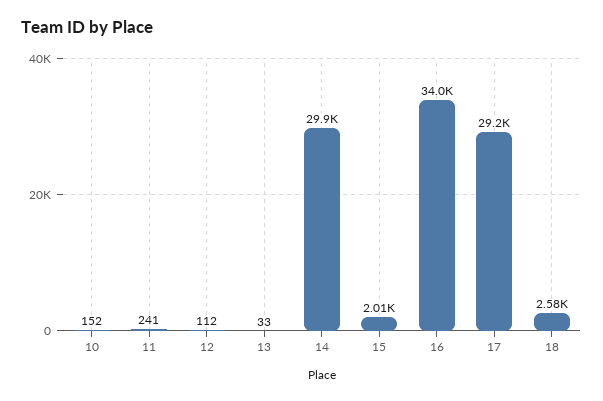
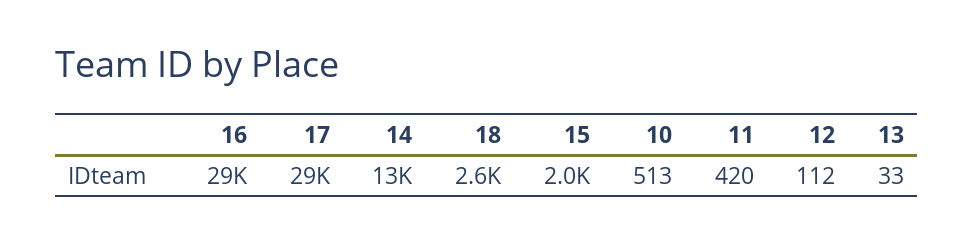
  {
-   "10": 152,
+   "10": 513,
-   "11": 241,
+   "11": 420,
    "12": 112,
    "13": 33,
-   "14": 29900,
+   "14": 13000,
    "15": 2010,
-   "16": 34000,
+   "16": 29000,
    "17": 29200,
    "18": 2580
  }

